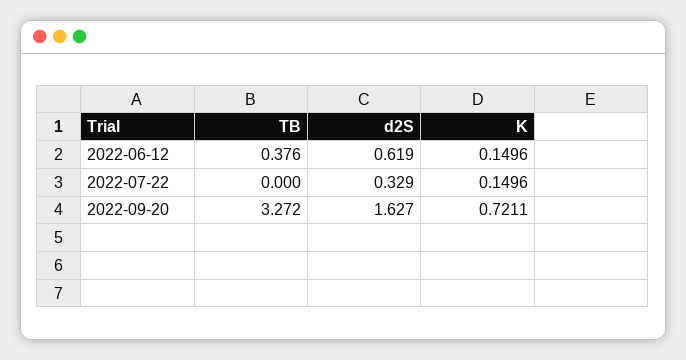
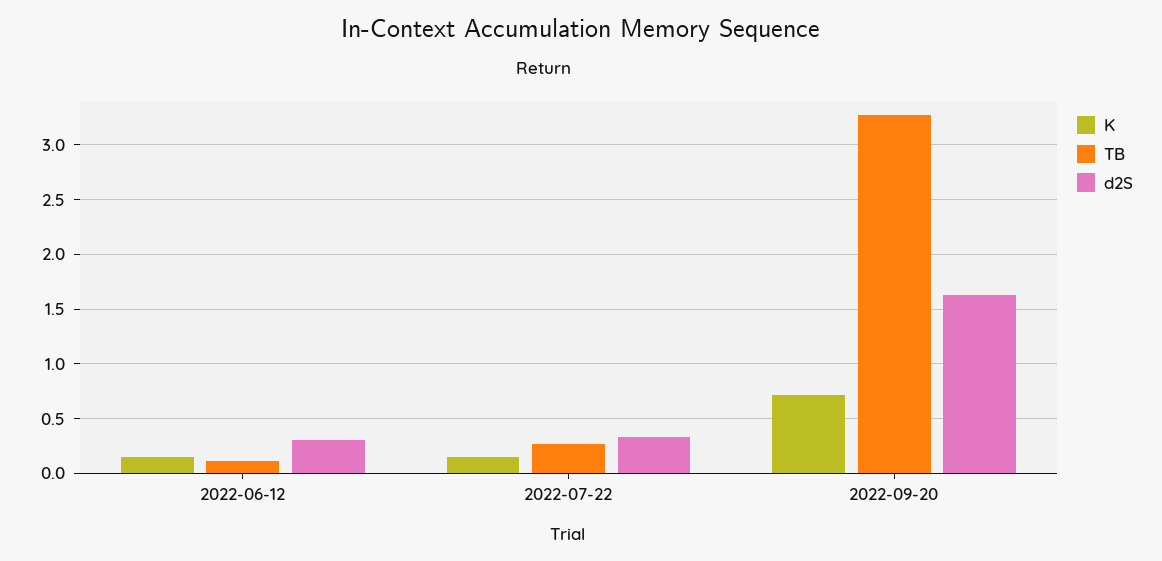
  {
    "TB": {
-     "2022-06-12": 0.376,
+     "2022-06-12": 0.1,
-     "2022-07-22": 0,
+     "2022-07-22": 0.3,
      "2022-09-20": 3.272
    },
    "d2S": {
-     "2022-06-12": 0.619,
+     "2022-06-12": 0.3,
      "2022-07-22": 0.329,
      "2022-09-20": 1.627
    },
    "K": {
      "2022-06-12": 0.1496,
      "2022-07-22": 0.1496,
      "2022-09-20": 0.7211
    }
  }

